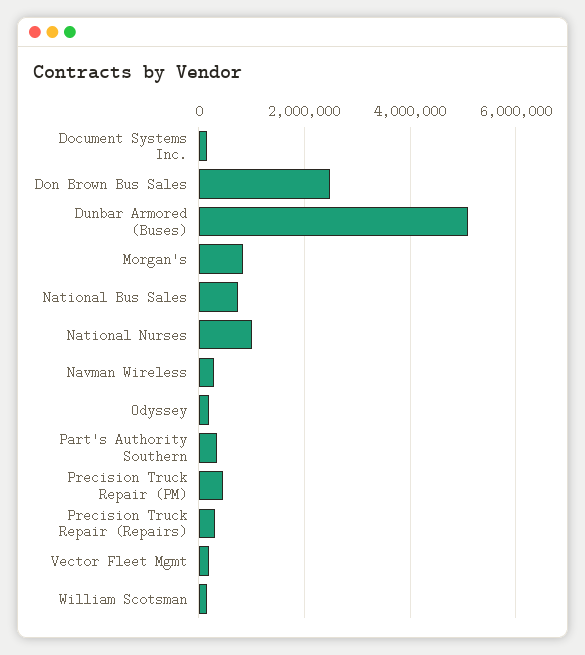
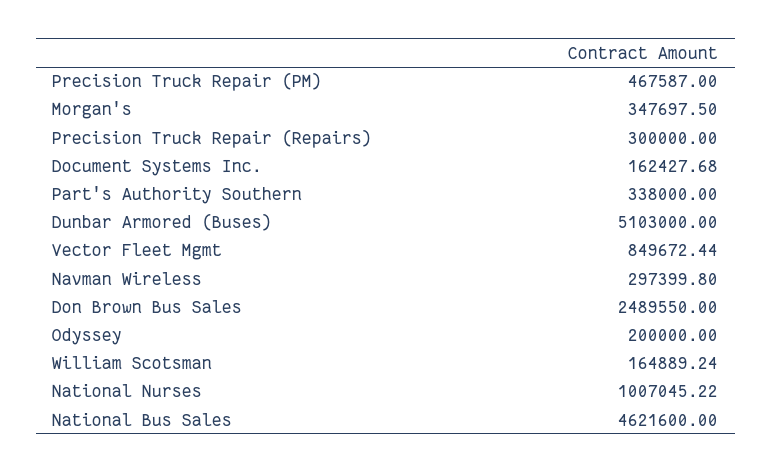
  {
    "Document Systems Inc.": 162427.68,
    "Don Brown Bus Sales": 2489550,
    "Dunbar Armored (Buses)": 5103000,
-   "Morgan's": 800000,
+   "Morgan's": 347697.5,
-   "National Bus Sales": 800000,
+   "National Bus Sales": 4621600,
    "National Nurses": 1007045.22,
    "Navman Wireless": 297399.8,
    "Odyssey": 200000,
    "Part's Authority Southern": 338000,
    "Precision Truck Repair (PM)": 467587,
    "Precision Truck Repair (Repairs)": 300000,
-   "Vector Fleet Mgmt": 200000,
+   "Vector Fleet Mgmt": 849672.44,
    "William Scotsman": 164889.24
  }

